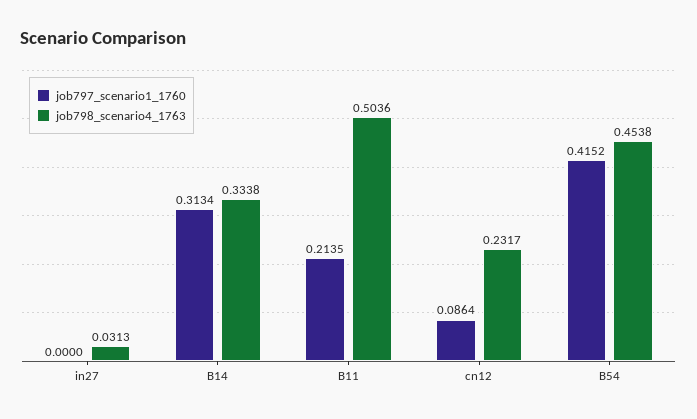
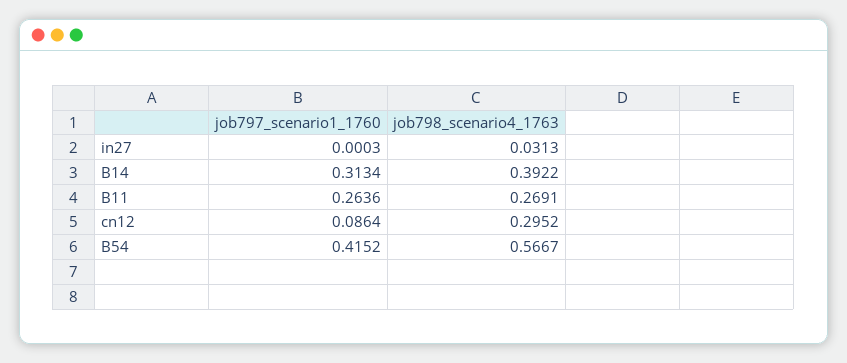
  {
    "job797_scenario1_1760": {
-     "in27": 0,
+     "in27": 0.0003,
      "B14": 0.3134,
-     "B11": 0.2135,
+     "B11": 0.2636,
      "cn12": 0.0864,
      "B54": 0.4152
    },
    "job798_scenario4_1763": {
      "in27": 0.0313,
-     "B14": 0.3338,
+     "B14": 0.3922,
-     "B11": 0.5036,
+     "B11": 0.2691,
-     "cn12": 0.2317,
+     "cn12": 0.2952,
-     "B54": 0.4538
+     "B54": 0.5667
    }
  }

